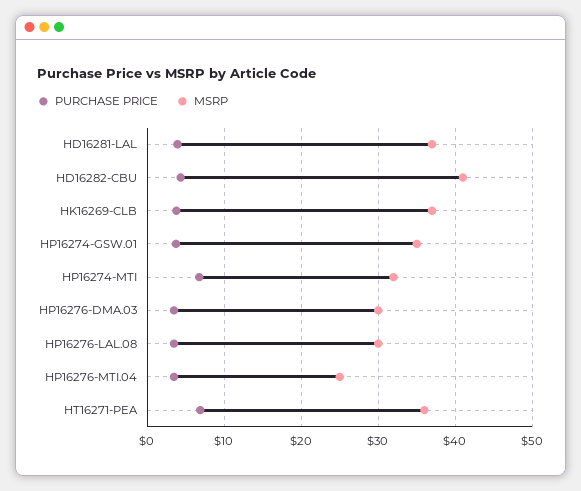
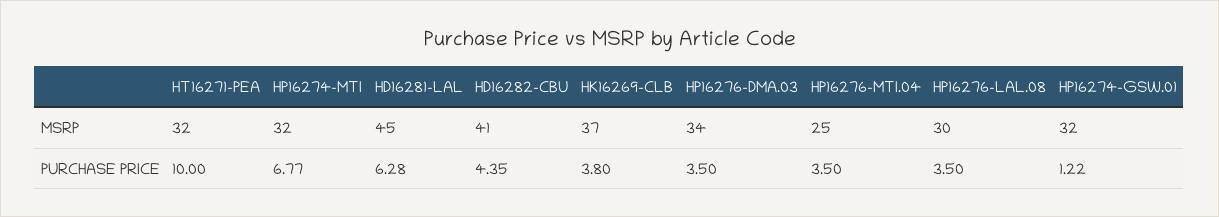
  {
    "PURCHASE PRICE": {
-     "HD16281-LAL": 4,
+     "HD16281-LAL": 6.28,
      "HD16282-CBU": 4.35,
      "HK16269-CLB": 3.8,
-     "HP16274-GSW.01": 4,
+     "HP16274-GSW.01": 1.22,
      "HP16274-MTI": 6.77,
      "HP16276-DMA.03": 3.5,
      "HP16276-LAL.08": 3.5,
      "HP16276-MTI.04": 3.5,
-     "HT16271-PEA": 7
+     "HT16271-PEA": 10
    },
    "MSRP": {
-     "HD16281-LAL": 37,
+     "HD16281-LAL": 45,
      "HD16282-CBU": 41,
      "HK16269-CLB": 37,
-     "HP16274-GSW.01": 35,
+     "HP16274-GSW.01": 32,
      "HP16274-MTI": 32,
-     "HP16276-DMA.03": 30,
+     "HP16276-DMA.03": 34,
      "HP16276-LAL.08": 30,
      "HP16276-MTI.04": 25,
-     "HT16271-PEA": 36
+     "HT16271-PEA": 32
    }
  }

